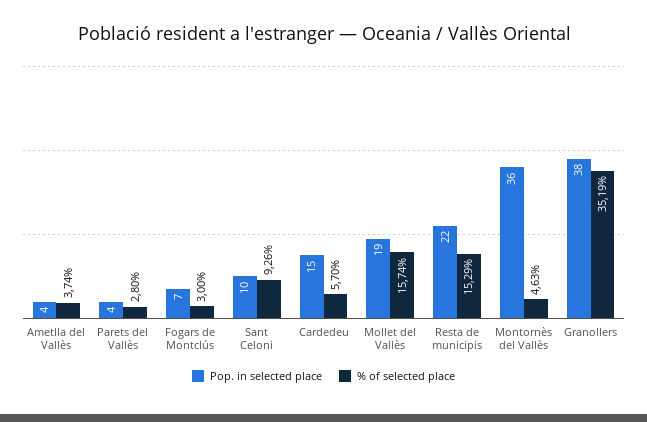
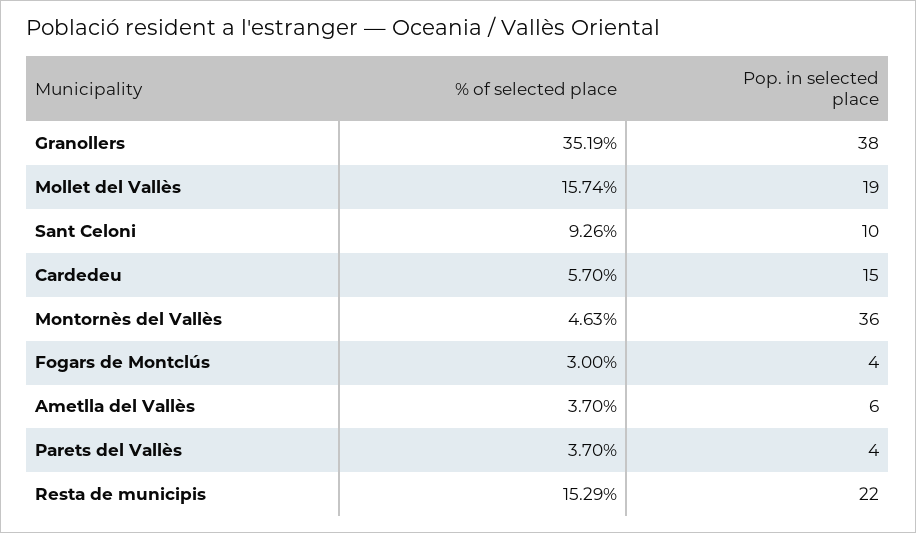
  {
    "Pop. in selected place": {
-     "Ametlla del Vallès": 4,
+     "Ametlla del Vallès": 6,
      "Parets del Vallès": 4,
-     "Fogars de Montclús": 7,
+     "Fogars de Montclús": 4,
      "Sant Celoni": 10,
      "Cardedeu": 15,
      "Mollet del Vallès": 19,
      "Resta de municipis": 22,
      "Montornès del Vallès": 36,
      "Granollers": 38
    },
    "% of selected place": {
-     "Ametlla del Vallès": 3.74,
+     "Ametlla del Vallès": 3.7,
-     "Parets del Vallès": 2.8,
+     "Parets del Vallès": 3.7,
      "Fogars de Montclús": 3,
      "Sant Celoni": 9.26,
      "Cardedeu": 5.7,
      "Mollet del Vallès": 15.74,
      "Resta de municipis": 15.29,
      "Montornès del Vallès": 4.63,
      "Granollers": 35.19
    }
  }

